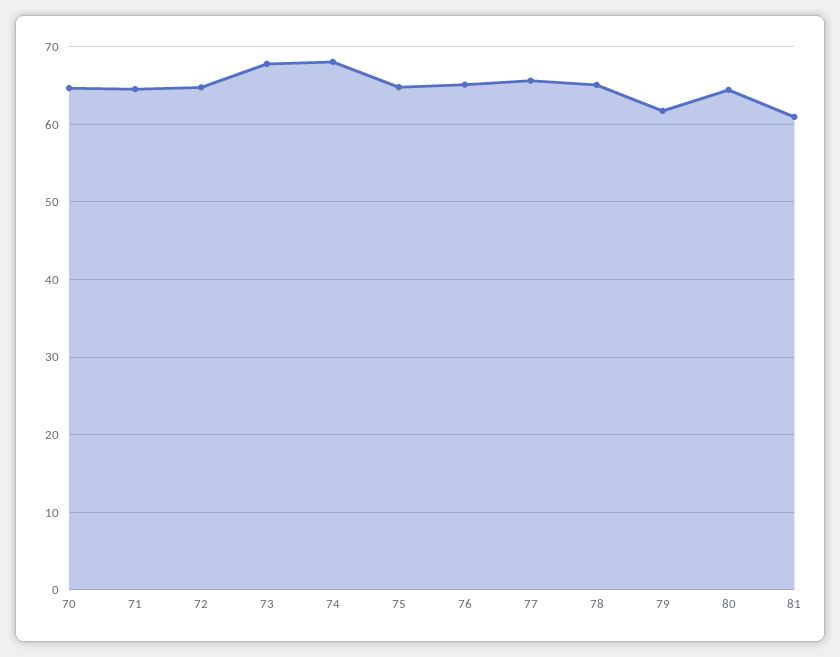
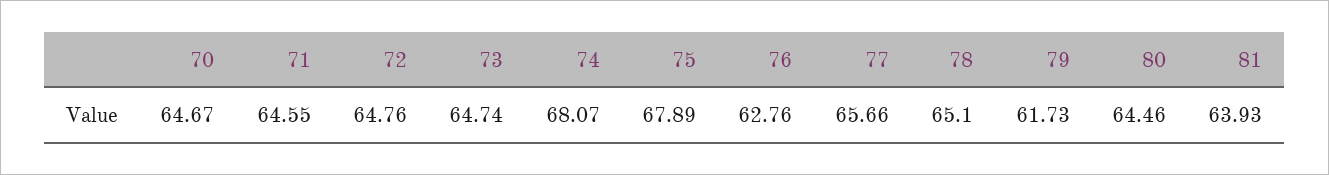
  {
    "70": 64.67,
    "71": 64.55,
    "72": 64.76,
-   "73": 68,
+   "73": 64.74,
    "74": 68.07,
-   "75": 65,
+   "75": 67.89,
-   "76": 65,
+   "76": 62.76,
    "77": 65.66,
    "78": 65.1,
    "79": 61.73,
    "80": 64.46,
-   "81": 61
+   "81": 63.93
  }

